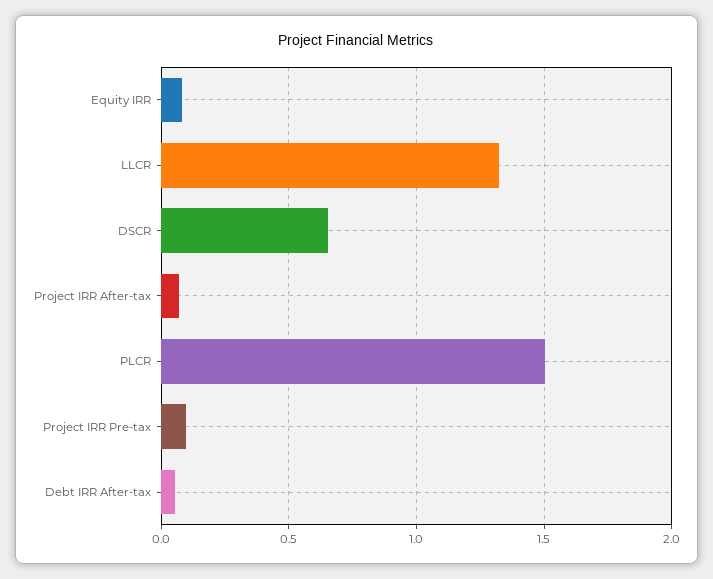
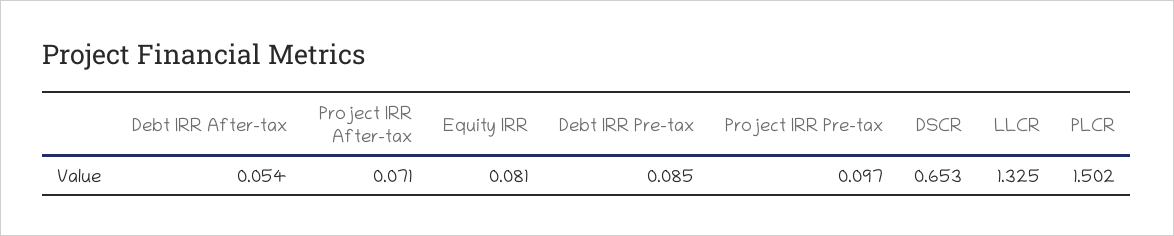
  {
    "Equity IRR": 0.081,
    "LLCR": 1.325,
    "DSCR": 0.653,
    "Project IRR After-tax": 0.071,
    "PLCR": 1.502,
    "Project IRR Pre-tax": 0.097,
-   "Debt IRR After-tax": 0.054
+   "Debt IRR After-tax": 0.054,
+   "Debt IRR Pre-tax": 0.085
  }

